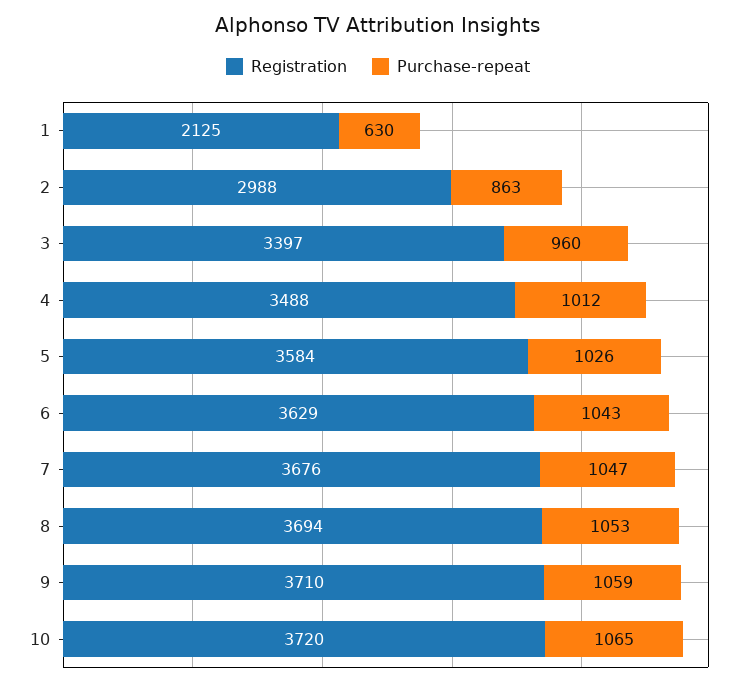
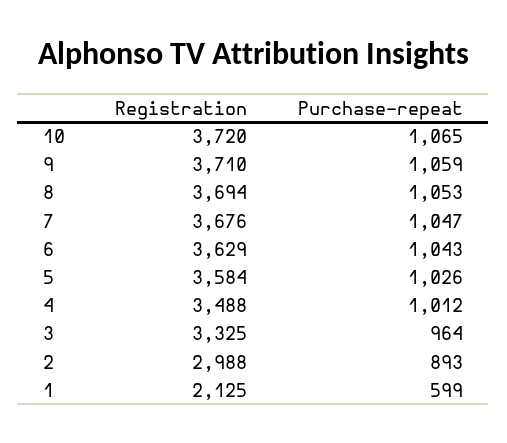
  {
    "Registration": {
      "1": 2125,
      "2": 2988,
-     "3": 3397,
+     "3": 3325,
      "4": 3488,
      "5": 3584,
      "6": 3629,
      "7": 3676,
      "8": 3694,
      "9": 3710,
      "10": 3720
    },
    "Purchase-repeat": {
-     "1": 630,
+     "1": 599,
-     "2": 863,
+     "2": 893,
-     "3": 960,
+     "3": 964,
      "4": 1012,
      "5": 1026,
      "6": 1043,
      "7": 1047,
      "8": 1053,
      "9": 1059,
      "10": 1065
    }
  }

